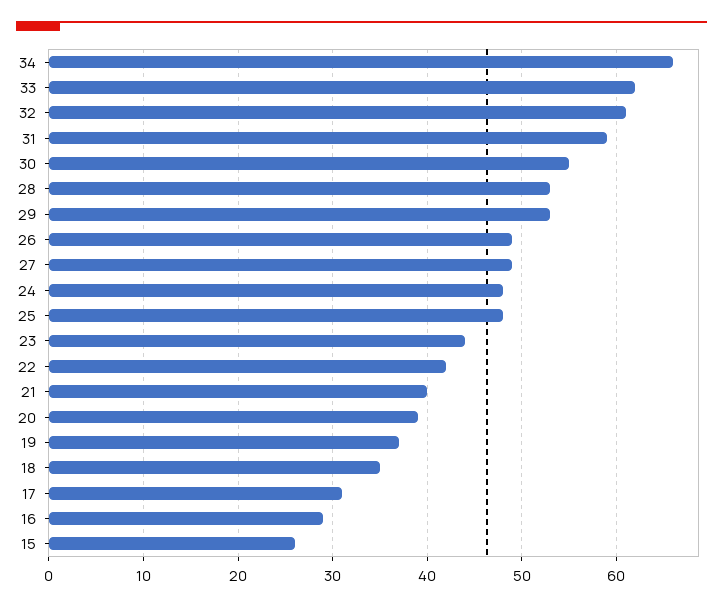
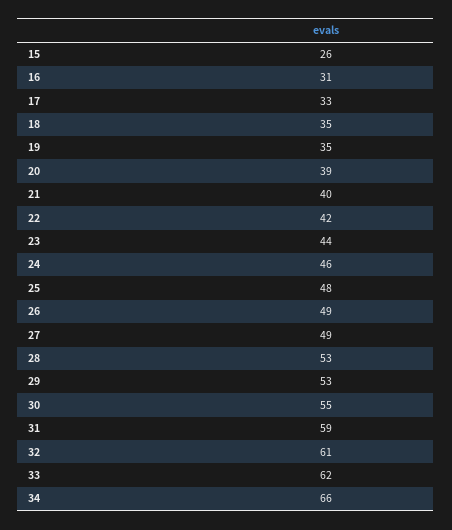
  {
    "34": 66,
    "33": 62,
    "32": 61,
    "31": 59,
    "30": 55,
    "28": 53,
    "29": 53,
    "26": 49,
    "27": 49,
-   "24": 48,
+   "24": 46,
    "25": 48,
    "23": 44,
    "22": 42,
    "21": 40,
    "20": 39,
-   "19": 37,
+   "19": 35,
    "18": 35,
-   "17": 31,
+   "17": 33,
-   "16": 29,
+   "16": 31,
    "15": 26
  }

